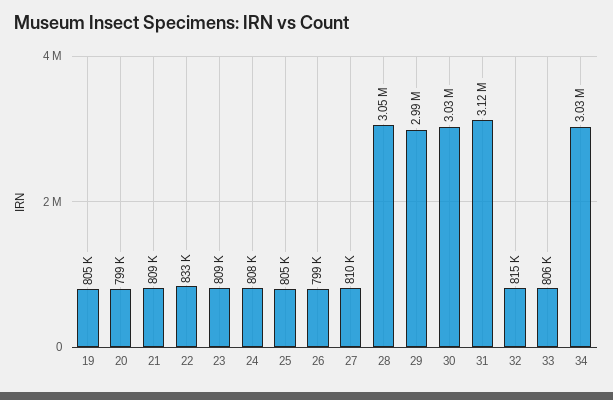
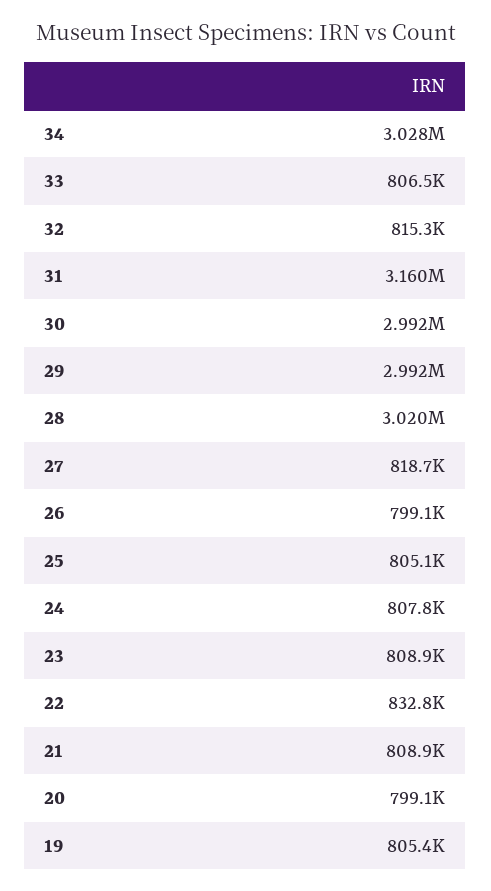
  {
    "19": 805400,
    "20": 799100,
    "21": 808900,
    "22": 832800,
    "23": 808900,
    "24": 807800,
    "25": 805100,
    "26": 799100,
-   "27": 810000,
+   "27": 818700,
-   "28": 3050000,
+   "28": 3020000,
    "29": 2992000,
-   "30": 3030000,
+   "30": 2992000,
-   "31": 3120000,
+   "31": 3160000,
    "32": 815300,
    "33": 806500,
    "34": 3028000
  }

